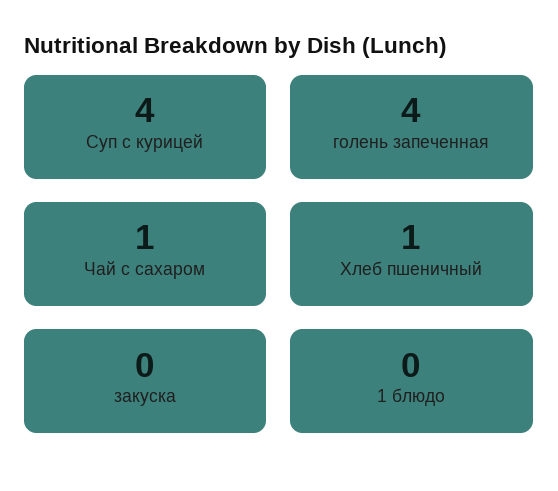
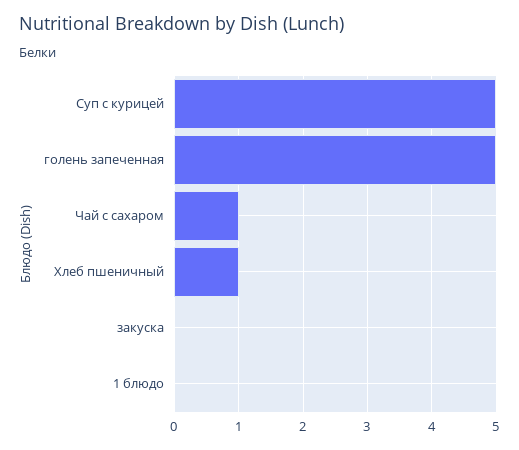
  {
-   "Суп с курицей": 4,
+   "Суп с курицей": 5,
-   "голень запеченная": 4,
+   "голень запеченная": 5,
    "Чай с сахаром": 1,
    "Хлеб пшеничный": 1,
    "закуска": 0,
    "1 блюдо": 0
  }

